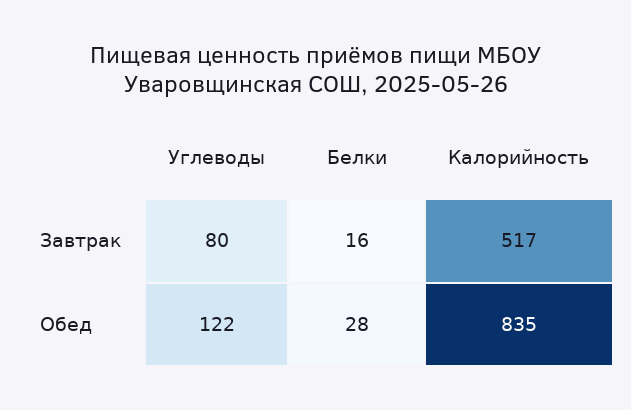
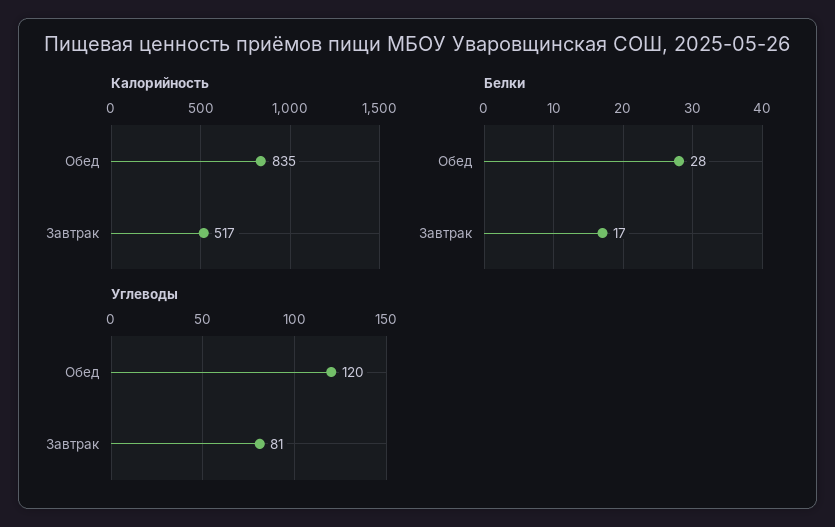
  {
    "Углеводы": {
-     "Завтрак": 80,
+     "Завтрак": 81,
-     "Обед": 122
+     "Обед": 120
    },
    "Белки": {
-     "Завтрак": 16,
+     "Завтрак": 17,
      "Обед": 28
    },
    "Калорийность": {
      "Завтрак": 517,
      "Обед": 835
    }
  }

